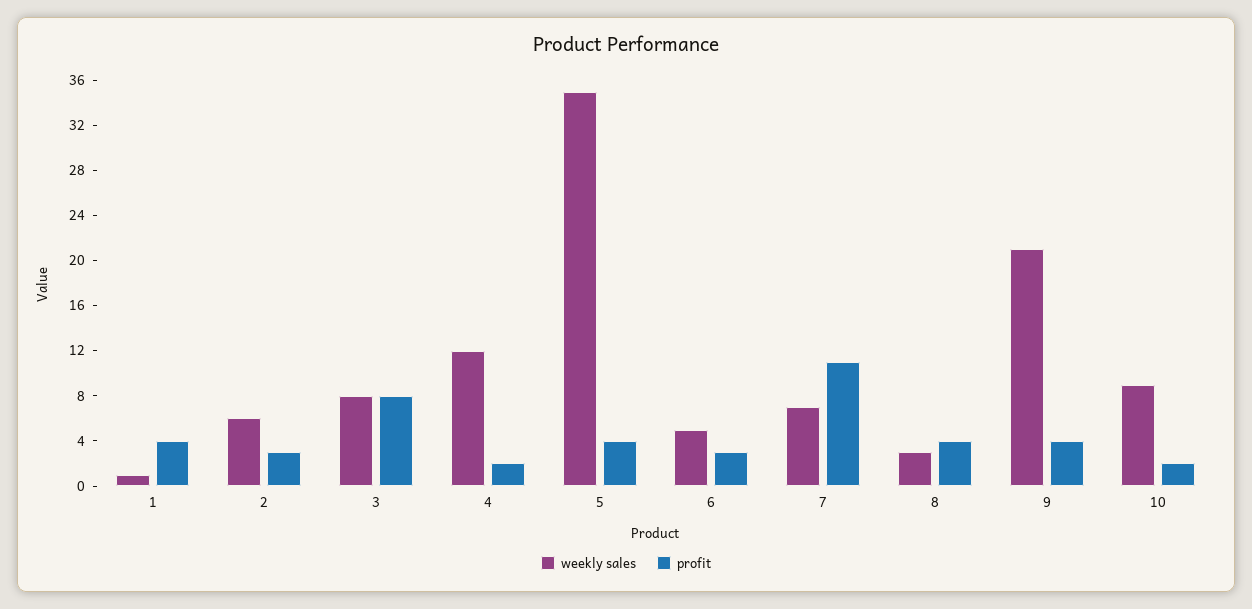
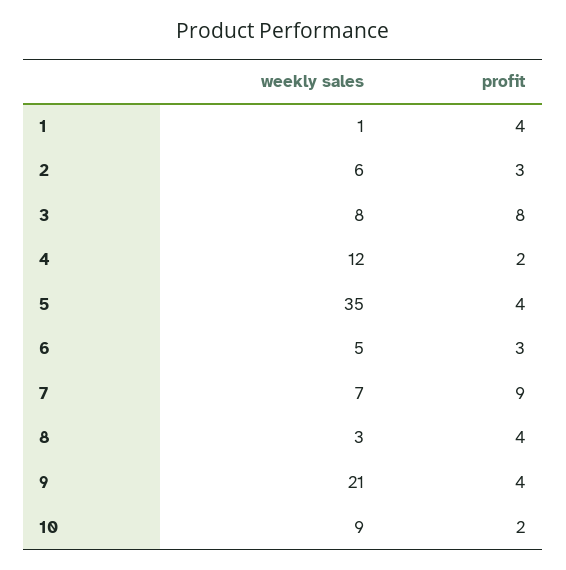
  {
    "weekly sales": {
      "1": 1,
      "2": 6,
      "3": 8,
      "4": 12,
      "5": 35,
      "6": 5,
      "7": 7,
      "8": 3,
      "9": 21,
      "10": 9
    },
    "profit": {
      "1": 4,
      "2": 3,
      "3": 8,
      "4": 2,
      "5": 4,
      "6": 3,
-     "7": 11,
+     "7": 9,
      "8": 4,
      "9": 4,
      "10": 2
    }
  }

